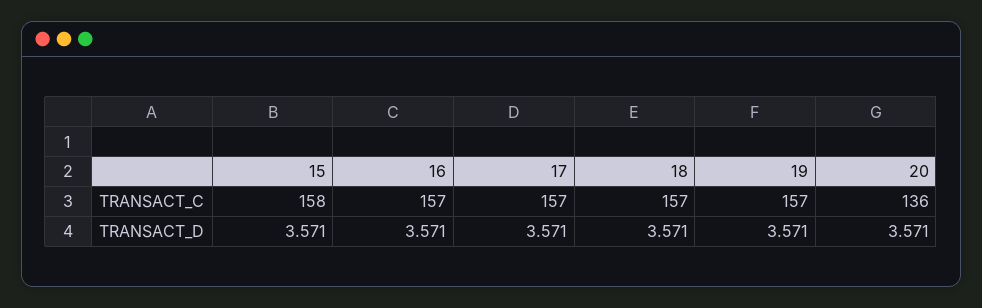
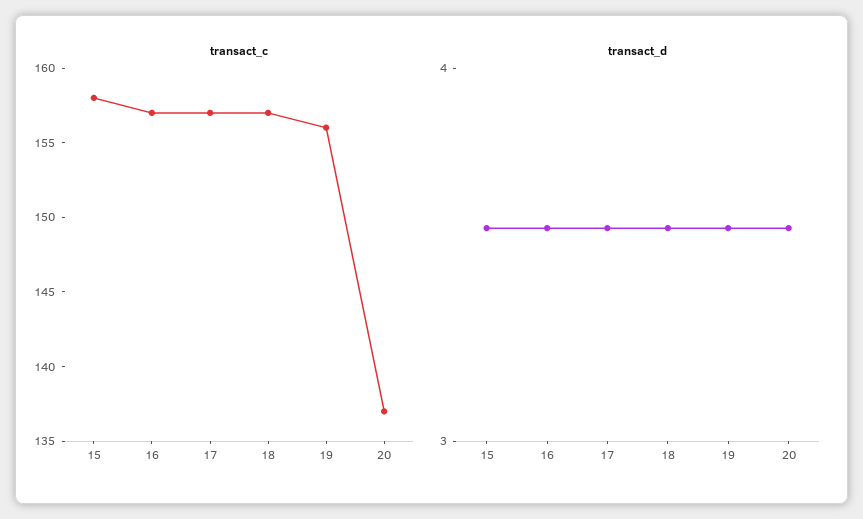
  {
    "TRANSACT_C": {
      "15": 158,
      "16": 157,
      "17": 157,
      "18": 157,
-     "19": 157,
+     "19": 156,
-     "20": 136
+     "20": 137
    },
    "TRANSACT_D": {
      "15": 3.571,
      "16": 3.571,
      "17": 3.571,
      "18": 3.571,
      "19": 3.571,
      "20": 3.571
    }
  }

